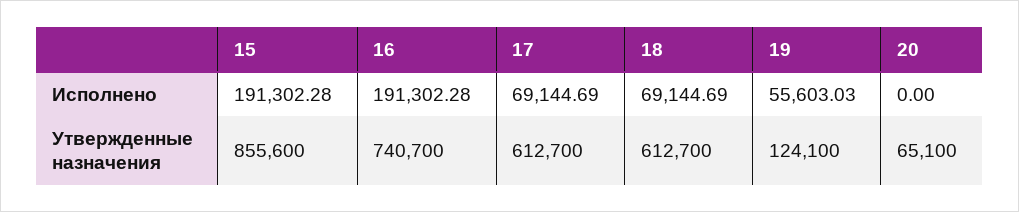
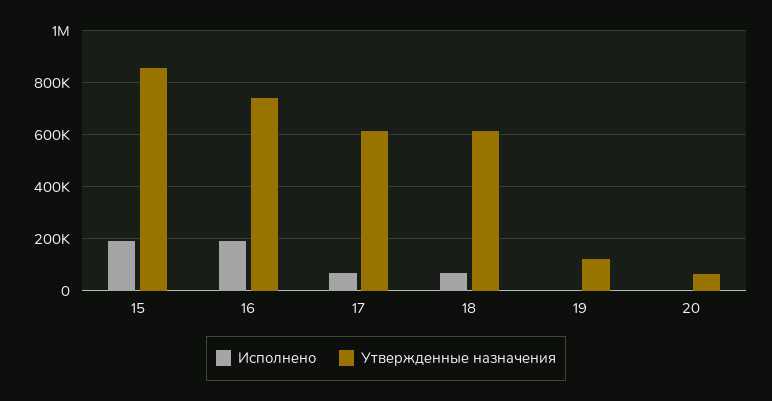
  {
    "Исполнено": {
      "15": 191302.28,
      "16": 191302.28,
      "17": 69144.69,
      "18": 69144.69,
-     "19": 55603.03,
+     "19": 0,
      "20": 0
    },
    "Утвержденные назначения": {
      "15": 855600,
      "16": 740700,
      "17": 612700,
      "18": 612700,
      "19": 124100,
      "20": 65100
    }
  }

